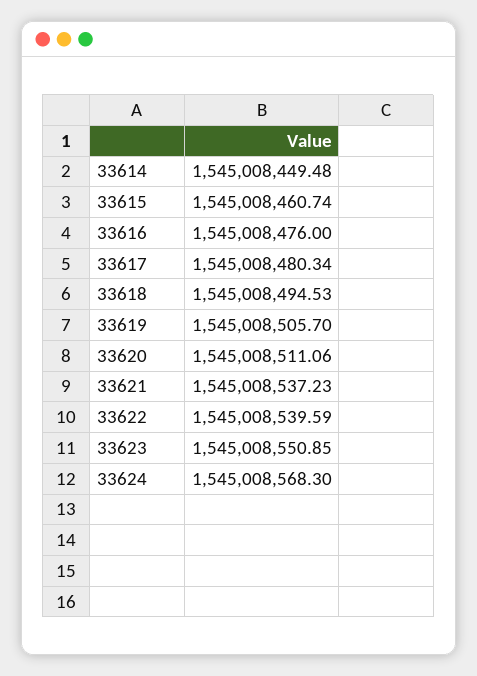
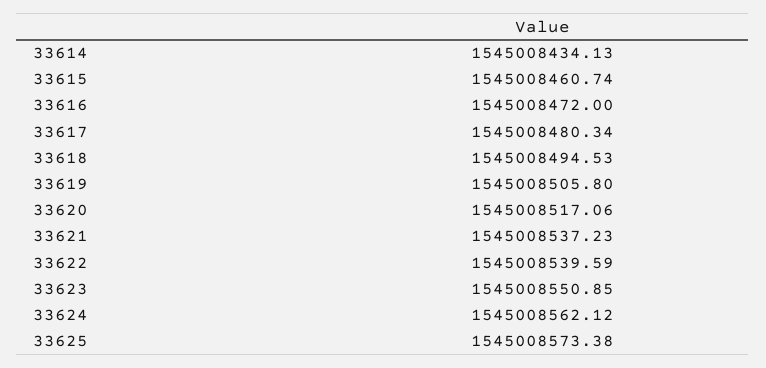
  {
-   "33614": 1545008449.48,
+   "33614": 1545008434.13,
    "33615": 1545008460.74,
-   "33616": 1545008476,
+   "33616": 1545008472,
    "33617": 1545008480.34,
    "33618": 1545008494.53,
-   "33619": 1545008505.7,
+   "33619": 1545008505.8,
-   "33620": 1545008511.06,
+   "33620": 1545008517.06,
    "33621": 1545008537.23,
    "33622": 1545008539.59,
    "33623": 1545008550.85,
-   "33624": 1545008568.3
+   "33624": 1545008562.12,
+   "33625": 1545008573.38
  }

